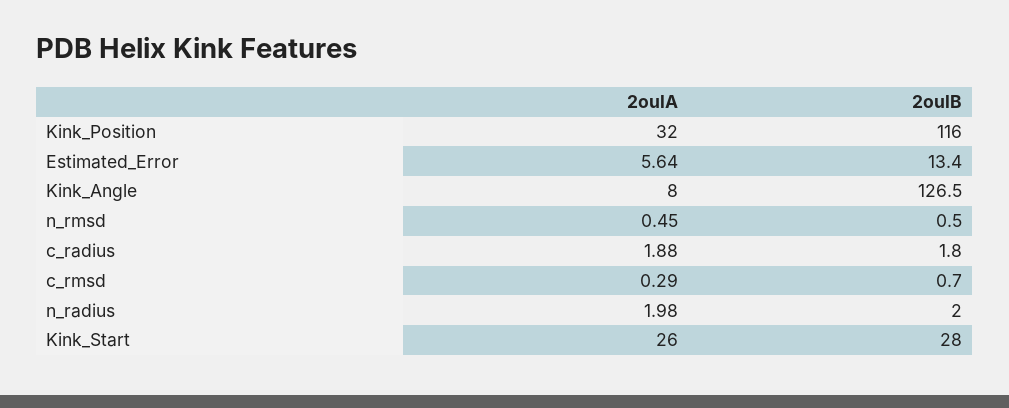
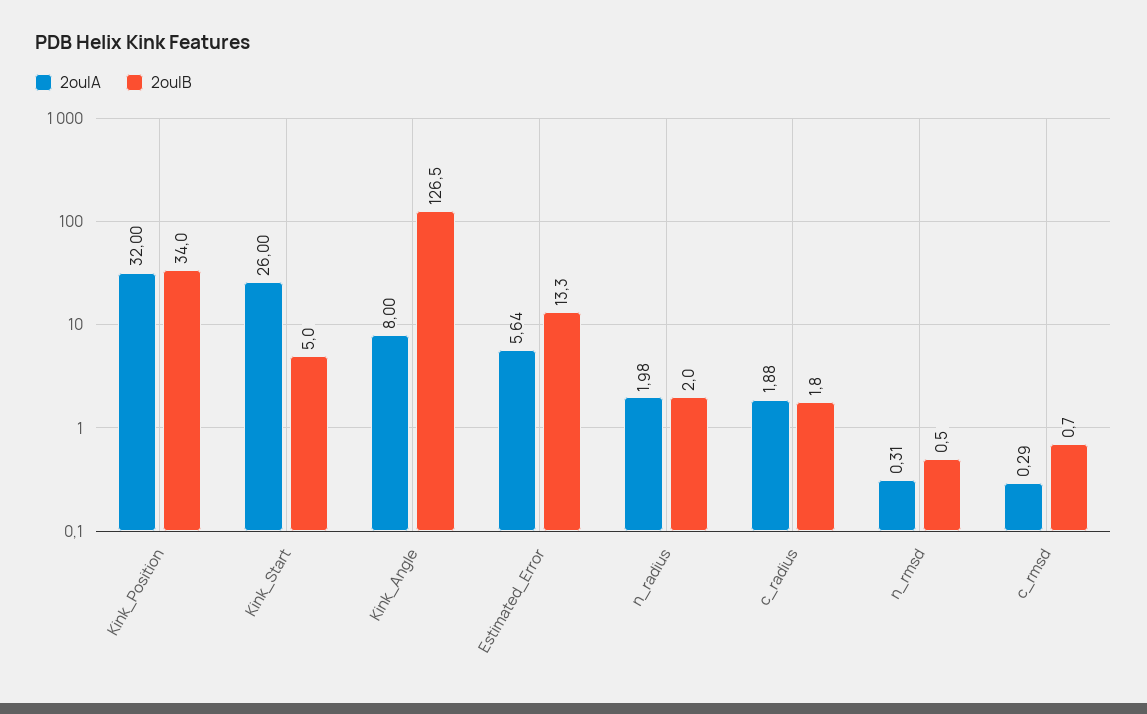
  {
    "2oulA": {
      "Kink_Position": 32,
      "Estimated_Error": 5.64,
      "Kink_Angle": 8,
-     "n_rmsd": 0.45,
+     "n_rmsd": 0.31,
      "c_radius": 1.88,
      "c_rmsd": 0.29,
      "n_radius": 1.98,
      "Kink_Start": 26
    },
    "2oulB": {
-     "Kink_Position": 116,
+     "Kink_Position": 34,
-     "Estimated_Error": 13.4,
+     "Estimated_Error": 13.3,
      "Kink_Angle": 126.5,
      "n_rmsd": 0.5,
      "c_radius": 1.8,
      "c_rmsd": 0.7,
      "n_radius": 2,
-     "Kink_Start": 28
+     "Kink_Start": 5
    }
  }

